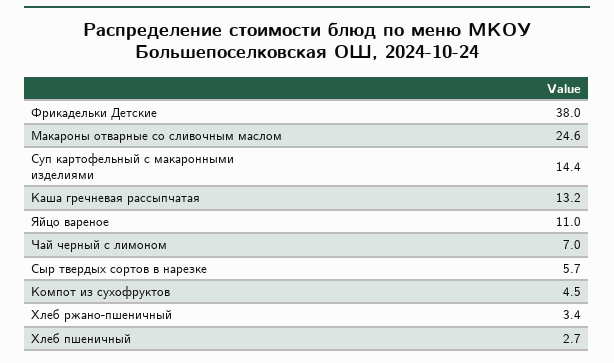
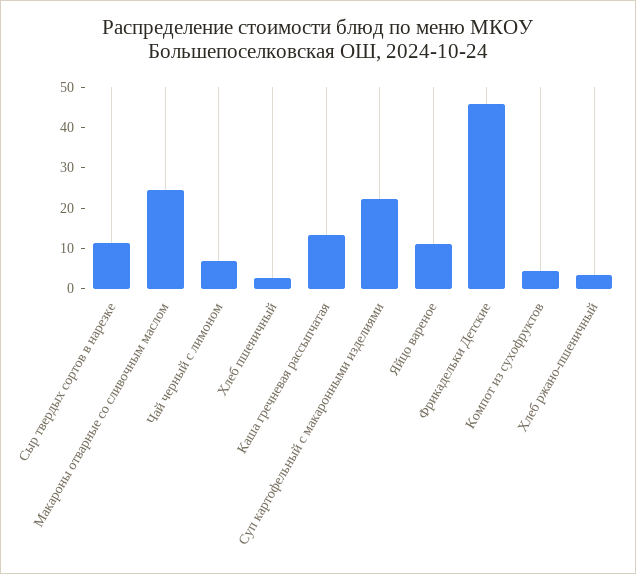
  {
-   "Фрикадельки Детские": 38,
+   "Фрикадельки Детские": 46,
    "Макароны отварные со сливочным маслом": 24.6,
-   "Суп картофельный с макаронными изделиями": 14.4,
+   "Суп картофельный с макаронными изделиями": 22,
    "Каша гречневая рассыпчатая": 13.2,
    "Яйцо вареное": 11,
    "Чай черный с лимоном": 7,
-   "Сыр твердых сортов в нарезке": 5.7,
+   "Сыр твердых сортов в нарезке": 12,
    "Компот из сухофруктов": 4.5,
    "Хлеб ржано-пшеничный": 3.4,
    "Хлеб пшеничный": 2.7
  }

